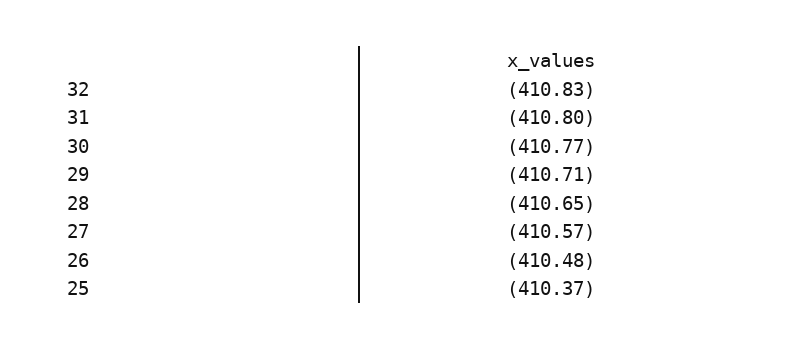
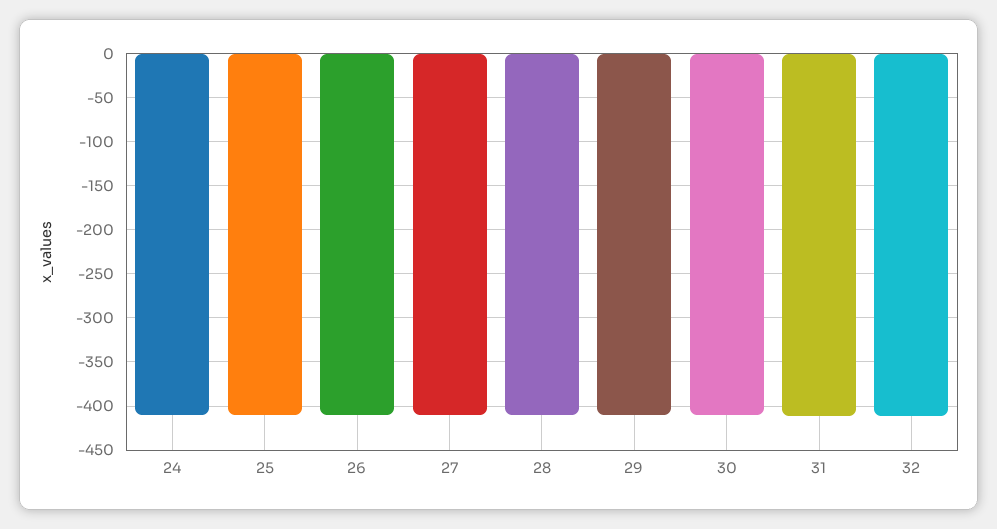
  {
    "32": -410.83,
    "31": -410.8,
    "30": -410.77,
    "29": -410.71,
    "28": -410.65,
    "27": -410.57,
    "26": -410.48,
-   "25": -410.37
+   "25": -410.37,
+   "24": -410
  }

